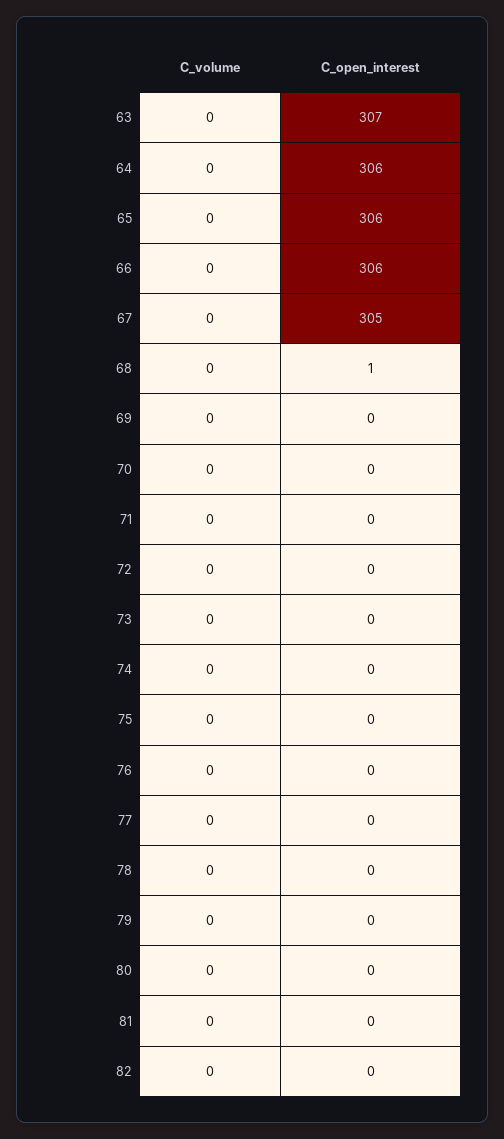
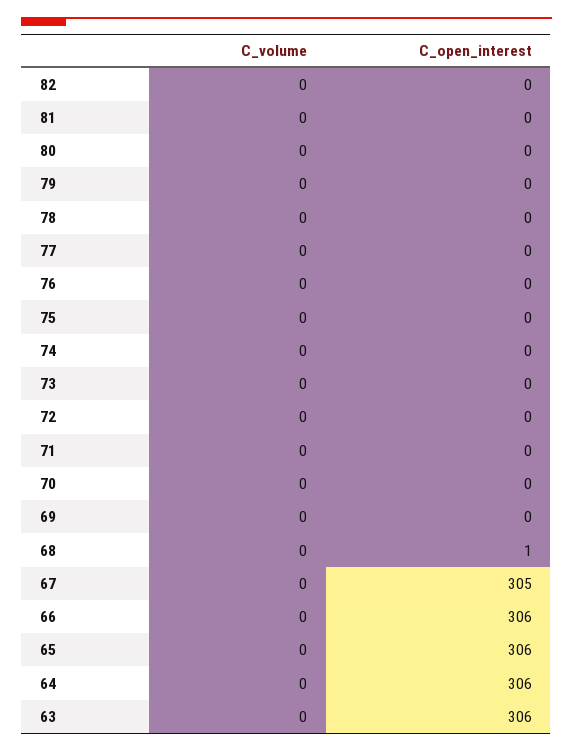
  {
    "C_volume": {
      "63": 0,
      "64": 0,
      "65": 0,
      "66": 0,
      "67": 0,
      "68": 0,
      "69": 0,
      "70": 0,
      "71": 0,
      "72": 0,
      "73": 0,
      "74": 0,
      "75": 0,
      "76": 0,
      "77": 0,
      "78": 0,
      "79": 0,
      "80": 0,
      "81": 0,
      "82": 0
    },
    "C_open_interest": {
-     "63": 307,
+     "63": 306,
      "64": 306,
      "65": 306,
      "66": 306,
      "67": 305,
      "68": 1,
      "69": 0,
      "70": 0,
      "71": 0,
      "72": 0,
      "73": 0,
      "74": 0,
      "75": 0,
      "76": 0,
      "77": 0,
      "78": 0,
      "79": 0,
      "80": 0,
      "81": 0,
      "82": 0
    }
  }

